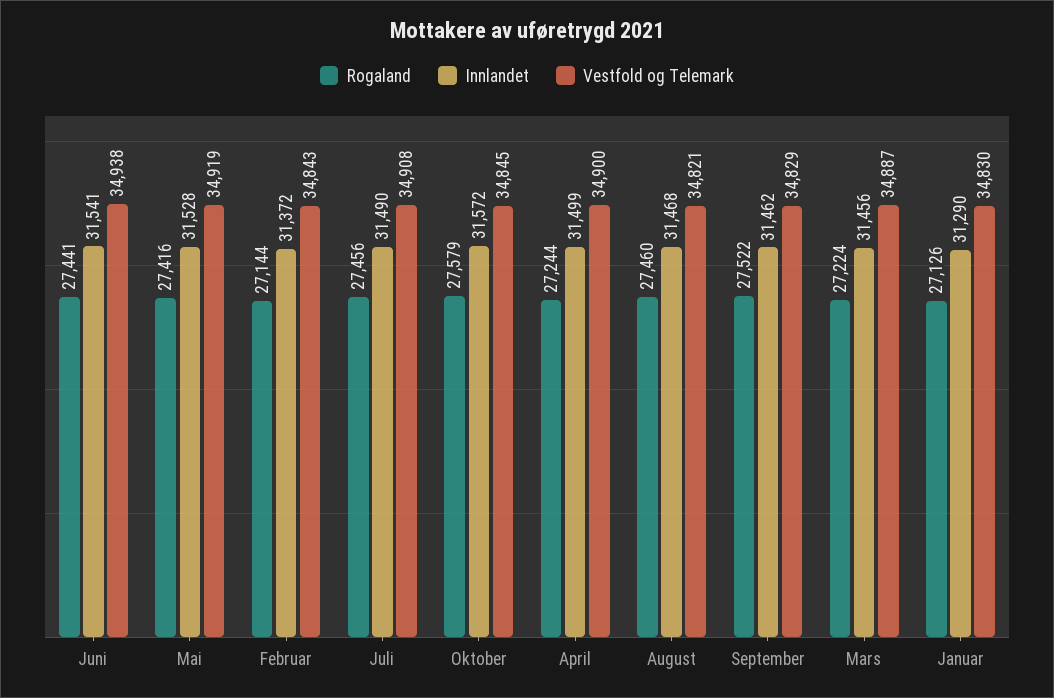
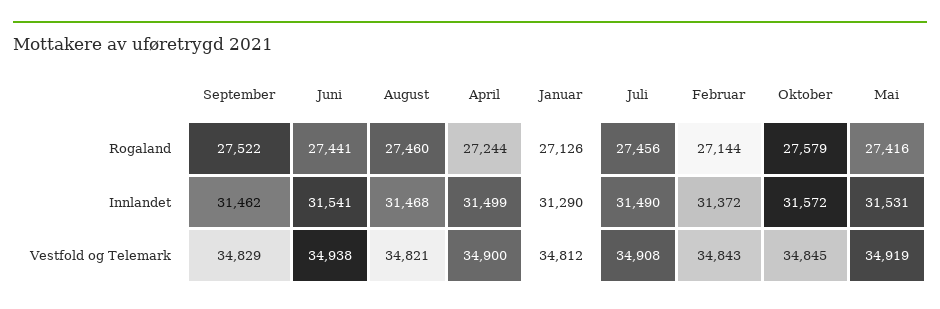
  {
    "Rogaland": {
      "Juni": 27441,
      "Mai": 27416,
      "Februar": 27144,
      "Juli": 27456,
      "Oktober": 27579,
      "April": 27244,
      "August": 27460,
      "September": 27522,
-     "Mars": 27224,
      "Januar": 27126
    },
    "Innlandet": {
      "Juni": 31541,
-     "Mai": 31528,
+     "Mai": 31531,
      "Februar": 31372,
      "Juli": 31490,
      "Oktober": 31572,
      "April": 31499,
      "August": 31468,
      "September": 31462,
-     "Mars": 31456,
      "Januar": 31290
    },
    "Vestfold og Telemark": {
      "Juni": 34938,
      "Mai": 34919,
      "Februar": 34843,
      "Juli": 34908,
      "Oktober": 34845,
      "April": 34900,
      "August": 34821,
      "September": 34829,
-     "Mars": 34887,
-     "Januar": 34830
+     "Januar": 34812
    }
  }

